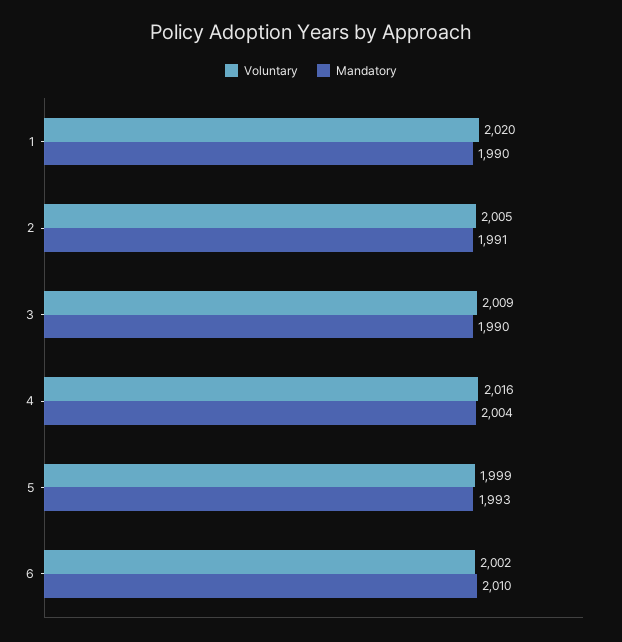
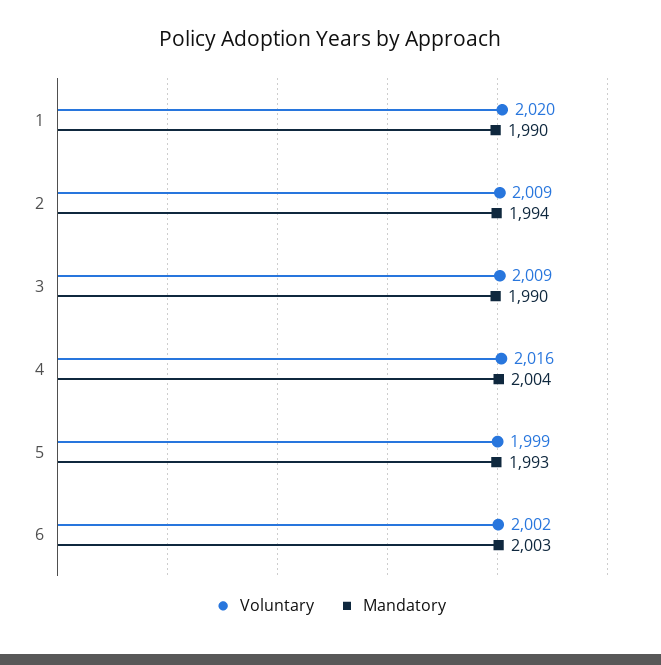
  {
    "Voluntary": {
      "1": 2020,
-     "2": 2005,
+     "2": 2009,
      "3": 2009,
      "4": 2016,
      "5": 1999,
      "6": 2002
    },
    "Mandatory": {
      "1": 1990,
-     "2": 1991,
+     "2": 1994,
      "3": 1990,
      "4": 2004,
      "5": 1993,
-     "6": 2010
+     "6": 2003
    }
  }

